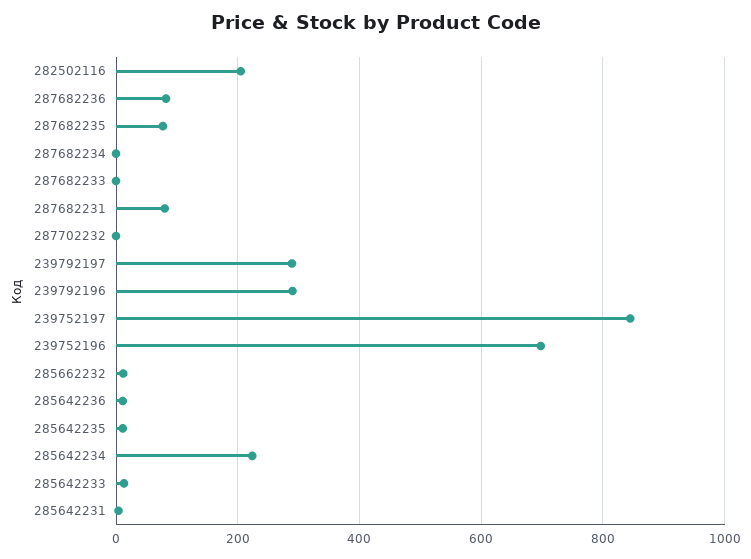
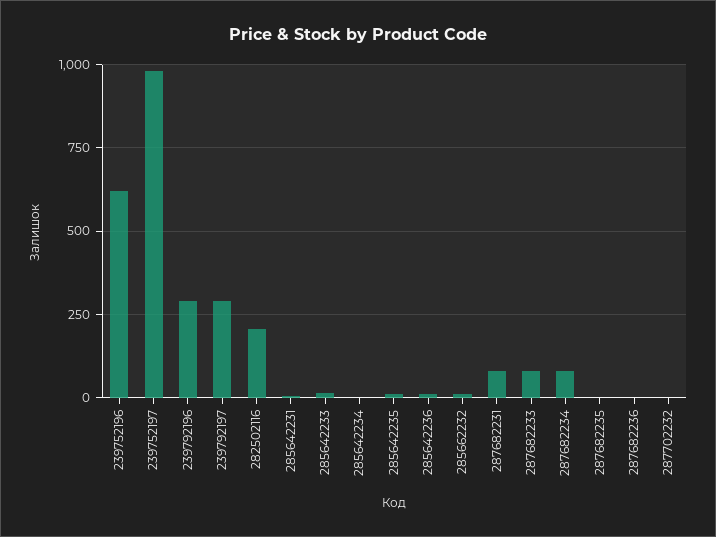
  {
    "282502116": 200,
-   "287682236": 80,
+   "287682236": 0,
-   "287682235": 80,
+   "287682235": 0,
-   "287682234": 0,
+   "287682234": 75,
-   "287682233": 0,
+   "287682233": 75,
    "287682231": 80,
    "287702232": 0,
    "239792197": 280,
    "239792196": 300,
-   "239752197": 840,
+   "239752197": 975,
-   "239752196": 700,
+   "239752196": 625,
    "285662232": 20,
    "285642236": 20,
    "285642235": 20,
-   "285642234": 220,
+   "285642234": 0,
    "285642233": 20,
    "285642231": 0
  }

